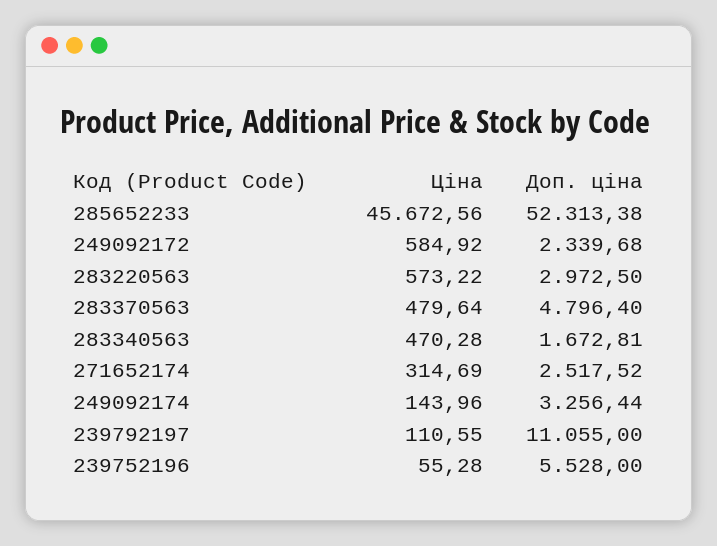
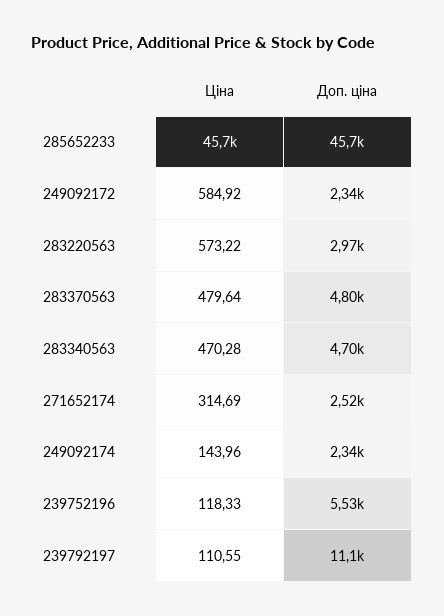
  {
    "Ціна": {
      "285652233": 45672.56,
      "249092172": 584.92,
      "283220563": 573.22,
      "283370563": 479.64,
      "283340563": 470.28,
      "271652174": 314.69,
      "249092174": 143.96,
      "239792197": 110.55,
-     "239752196": 55.28
+     "239752196": 118.33
    },
    "Доп. ціна": {
-     "285652233": 52313.38,
+     "285652233": 45700,
      "249092172": 2339.68,
      "283220563": 2972.5,
      "283370563": 4796.4,
-     "283340563": 1672.81,
+     "283340563": 4700,
      "271652174": 2517.52,
-     "249092174": 3256.44,
+     "249092174": 2340,
      "239792197": 11055,
      "239752196": 5528
    }
  }

